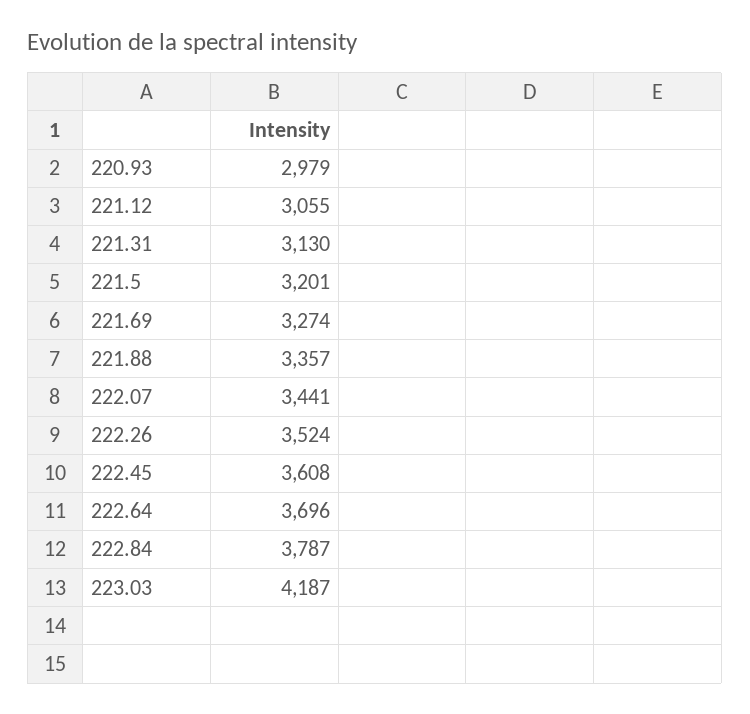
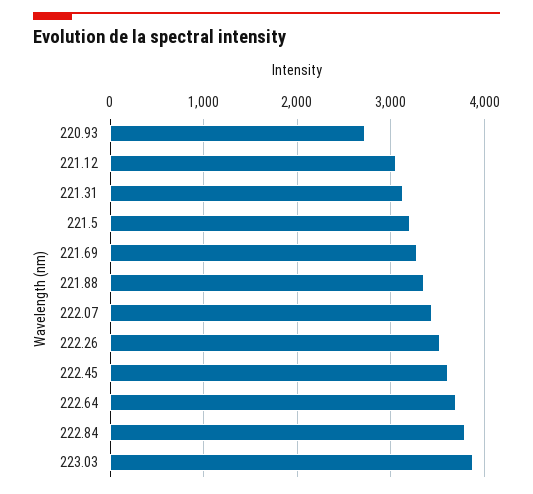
  {
-   "220.93": 2979,
+   "220.93": 2700,
    "221.12": 3055,
    "221.31": 3130,
    "221.5": 3201,
    "221.69": 3274,
    "221.88": 3357,
    "222.07": 3441,
    "222.26": 3524,
    "222.45": 3608,
    "222.64": 3696,
    "222.84": 3787,
-   "223.03": 4187
+   "223.03": 3900
  }

